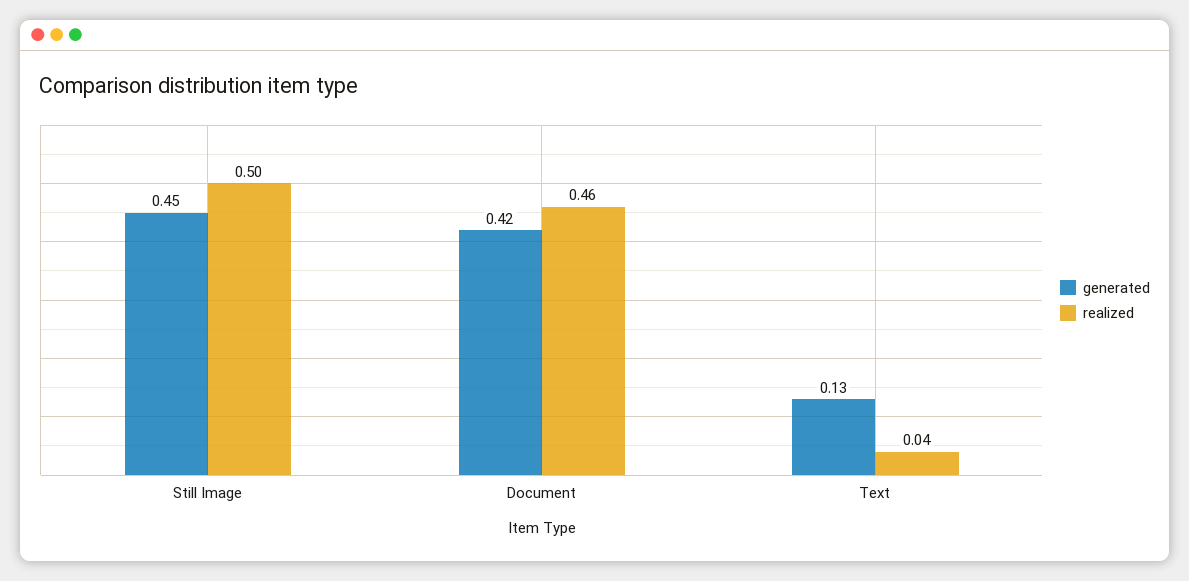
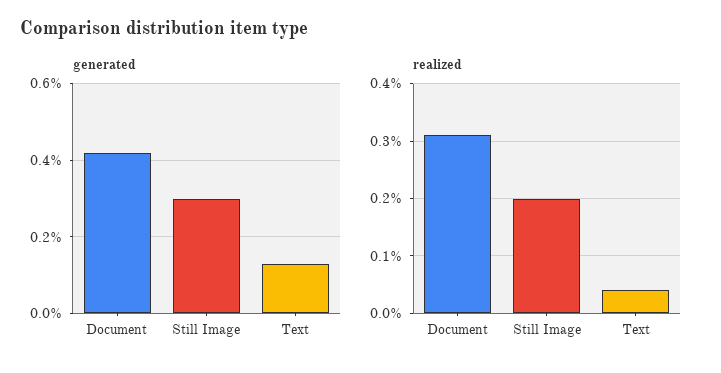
  {
    "generated": {
-     "Still Image": 0.45,
+     "Still Image": 0.3,
      "Document": 0.42,
      "Text": 0.13
    },
    "realized": {
-     "Still Image": 0.5,
+     "Still Image": 0.2,
-     "Document": 0.46,
+     "Document": 0.3,
      "Text": 0.04
    }
  }

